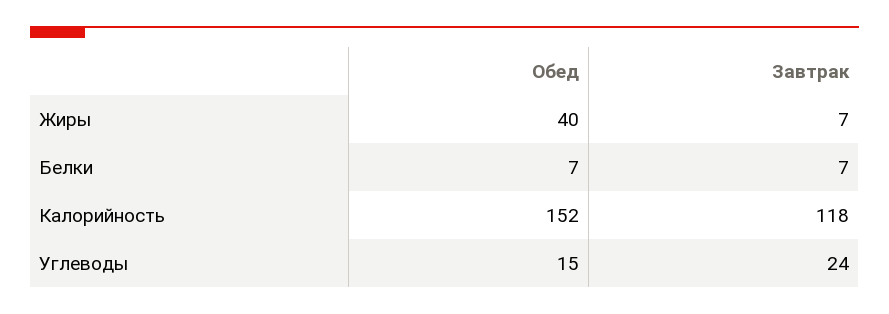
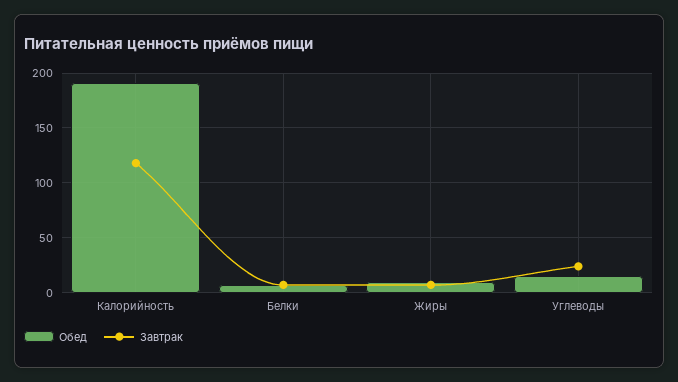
  {
    "Обед": {
-     "Жиры": 40,
+     "Жиры": 10,
      "Белки": 7,
-     "Калорийность": 152,
+     "Калорийность": 190,
      "Углеводы": 15
    },
    "Завтрак": {
      "Жиры": 7,
      "Белки": 7,
      "Калорийность": 118,
      "Углеводы": 24
    }
  }

